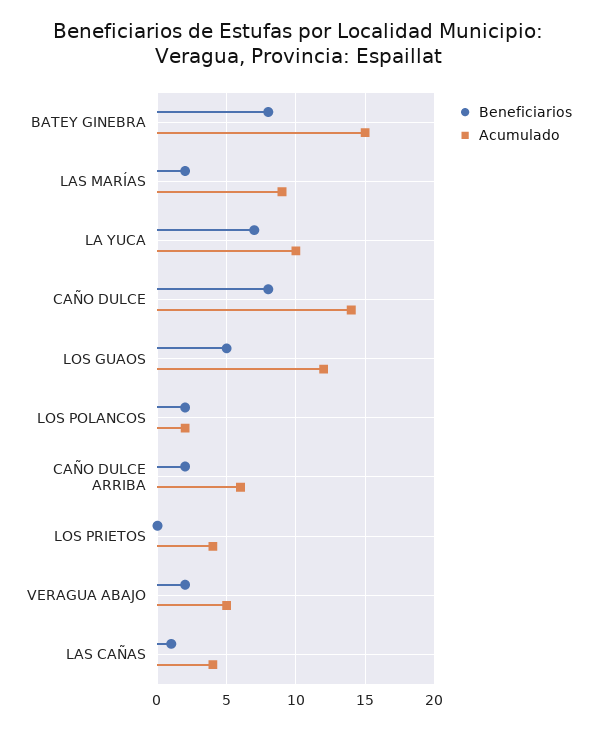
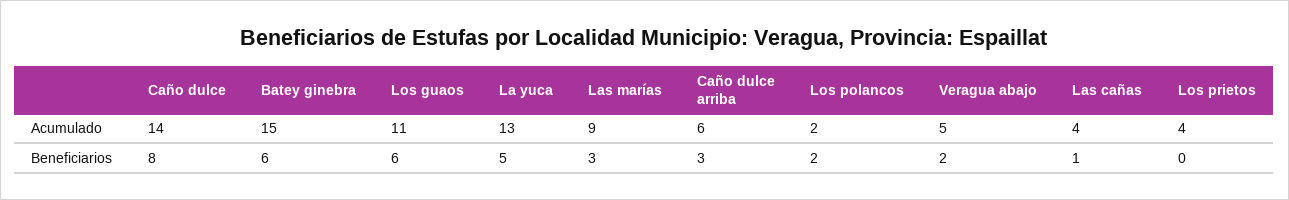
  {
    "Beneficiarios": {
-     "BATEY GINEBRA": 8,
+     "BATEY GINEBRA": 6,
-     "LAS MARÍAS": 2,
+     "LAS MARÍAS": 3,
-     "LA YUCA": 7,
+     "LA YUCA": 5,
      "CAÑO DULCE": 8,
-     "LOS GUAOS": 5,
+     "LOS GUAOS": 6,
      "LOS POLANCOS": 2,
-     "CAÑO DULCE ARRIBA": 2,
+     "CAÑO DULCE ARRIBA": 3,
      "LOS PRIETOS": 0,
      "VERAGUA ABAJO": 2,
      "LAS CAÑAS": 1
    },
    "Acumulado": {
      "BATEY GINEBRA": 15,
      "LAS MARÍAS": 9,
-     "LA YUCA": 10,
+     "LA YUCA": 13,
      "CAÑO DULCE": 14,
-     "LOS GUAOS": 12,
+     "LOS GUAOS": 11,
      "LOS POLANCOS": 2,
      "CAÑO DULCE ARRIBA": 6,
      "LOS PRIETOS": 4,
      "VERAGUA ABAJO": 5,
      "LAS CAÑAS": 4
    }
  }

